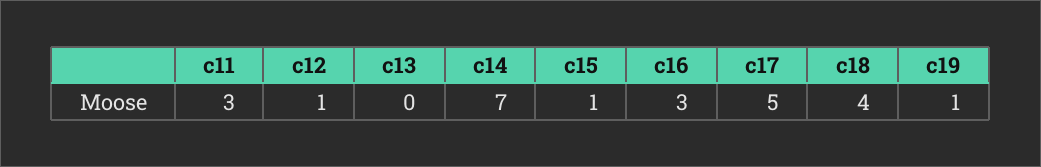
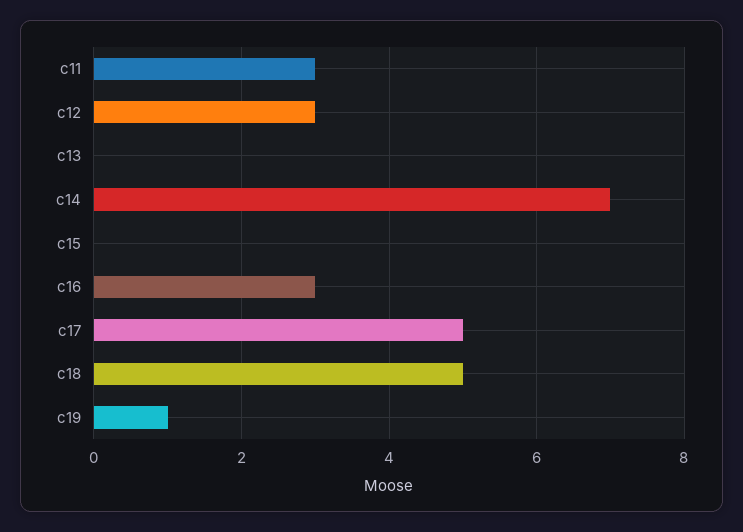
  {
    "c11": 3,
-   "c12": 1,
+   "c12": 3,
    "c13": 0,
    "c14": 7,
-   "c15": 1,
+   "c15": 0,
    "c16": 3,
    "c17": 5,
-   "c18": 4,
+   "c18": 5,
    "c19": 1
  }

